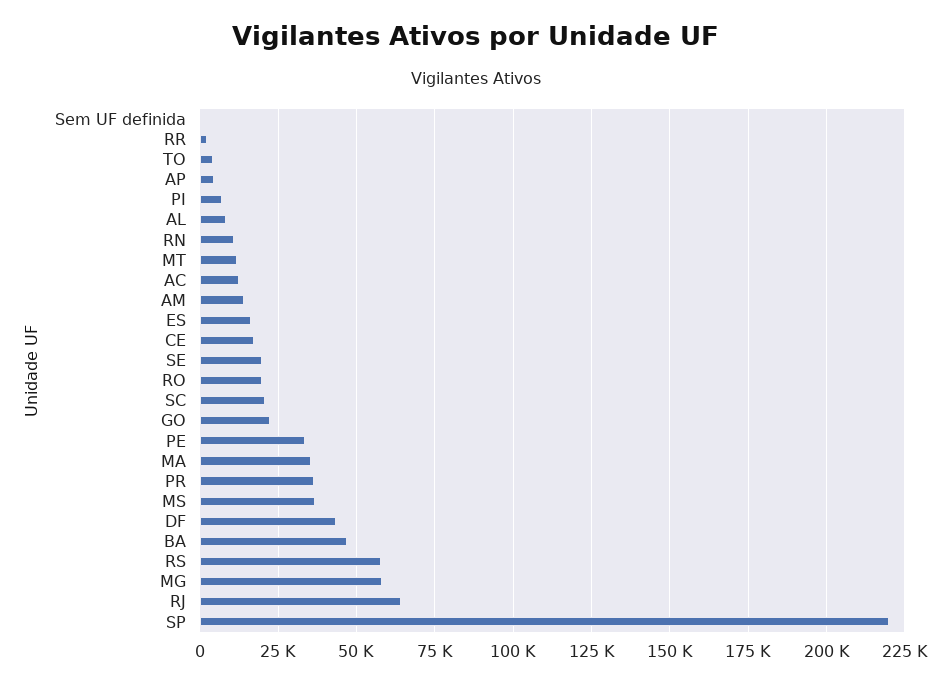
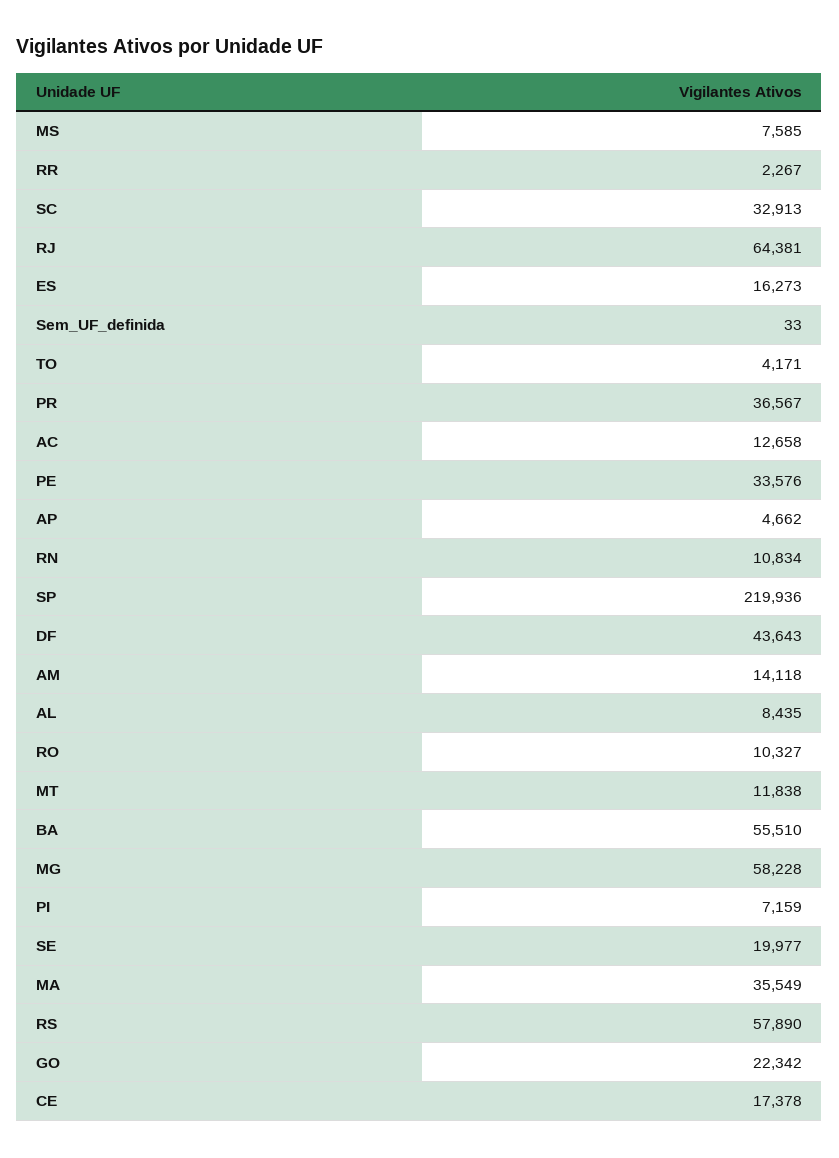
  {
    "Sem UF definida": 33,
    "RR": 2267,
    "TO": 4171,
    "AP": 4662,
    "PI": 7159,
    "AL": 8435,
    "RN": 10834,
    "MT": 11838,
    "AC": 12658,
    "AM": 14118,
    "ES": 16273,
    "CE": 17378,
    "SE": 19977,
-   "RO": 20000,
+   "RO": 10327,
-   "SC": 20000,
+   "SC": 32913,
    "GO": 22342,
    "PE": 33576,
    "MA": 35549,
    "PR": 36567,
-   "MS": 37500,
+   "MS": 7585,
    "DF": 43643,
-   "BA": 47500,
+   "BA": 55510,
    "RS": 57890,
    "MG": 58228,
    "RJ": 64381,
    "SP": 219936
  }

